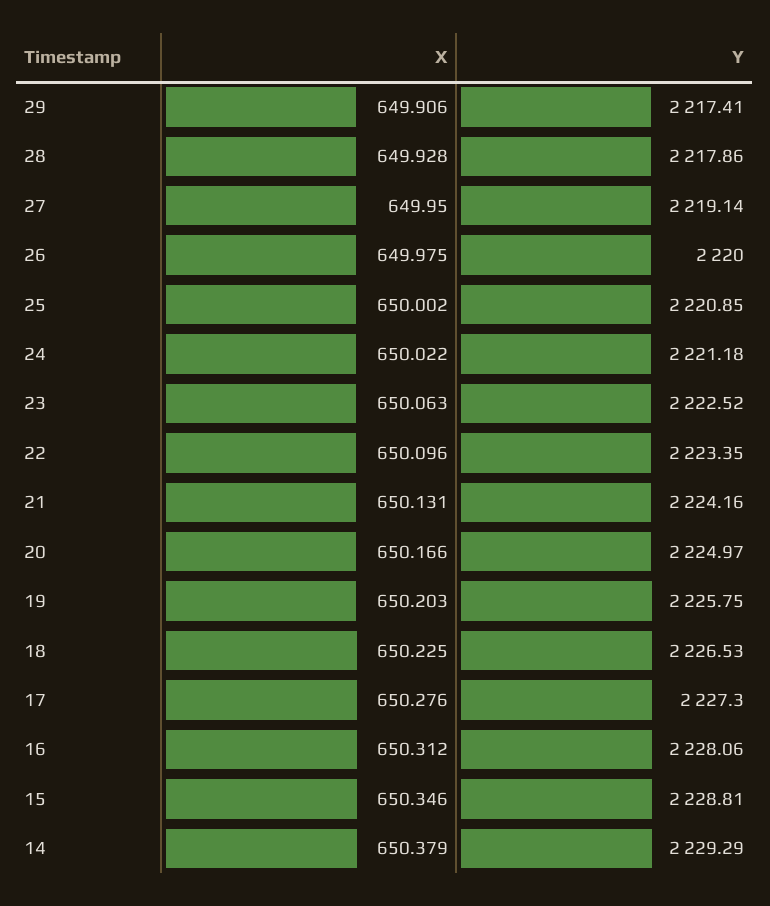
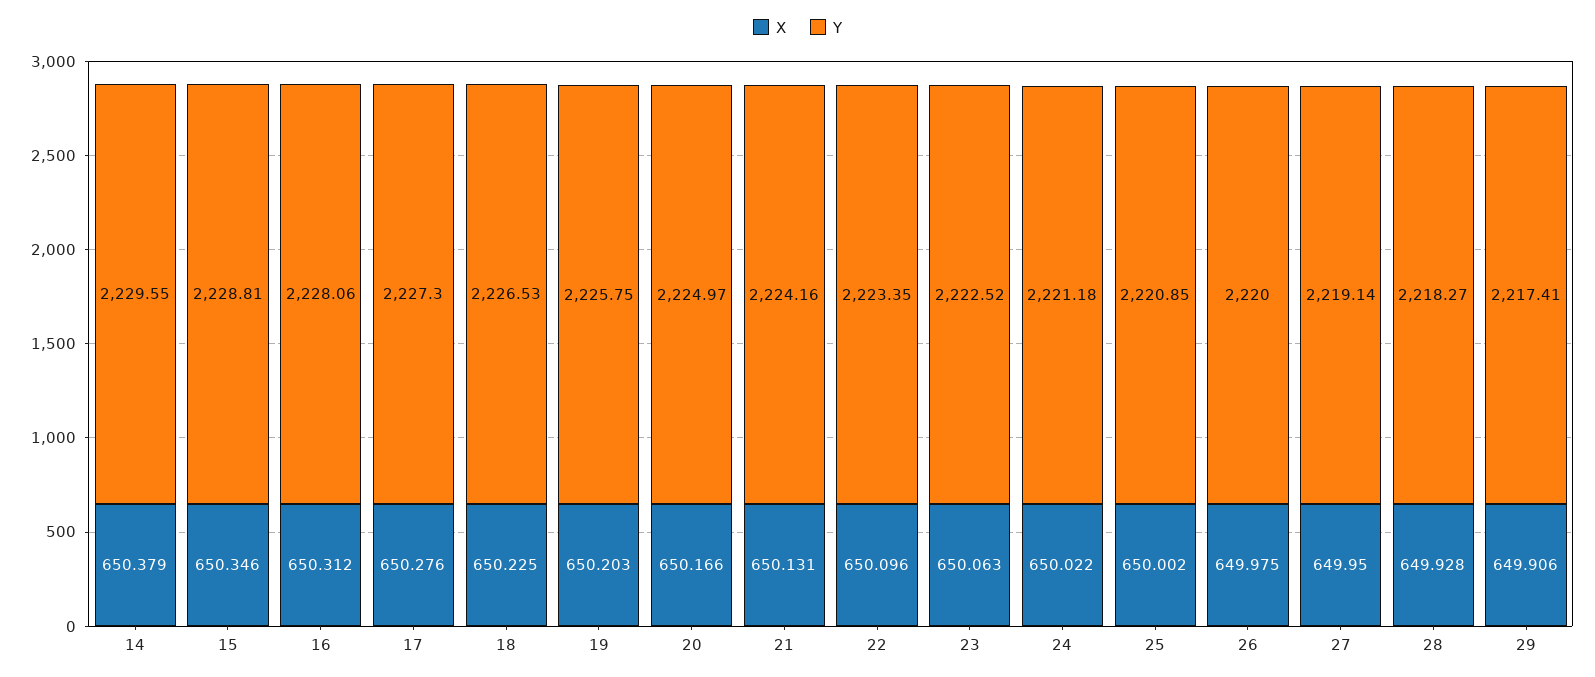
  {
    "X": {
      "29": 649.906,
      "28": 649.928,
      "27": 649.95,
      "26": 649.975,
      "25": 650.002,
      "24": 650.022,
      "23": 650.063,
      "22": 650.096,
      "21": 650.131,
      "20": 650.166,
      "19": 650.203,
      "18": 650.225,
      "17": 650.276,
      "16": 650.312,
      "15": 650.346,
      "14": 650.379
    },
    "Y": {
      "29": 2217.41,
-     "28": 2217.86,
+     "28": 2218.27,
      "27": 2219.14,
      "26": 2220,
      "25": 2220.85,
      "24": 2221.18,
      "23": 2222.52,
      "22": 2223.35,
      "21": 2224.16,
      "20": 2224.97,
      "19": 2225.75,
      "18": 2226.53,
      "17": 2227.3,
      "16": 2228.06,
      "15": 2228.81,
-     "14": 2229.29
+     "14": 2229.55
    }
  }

